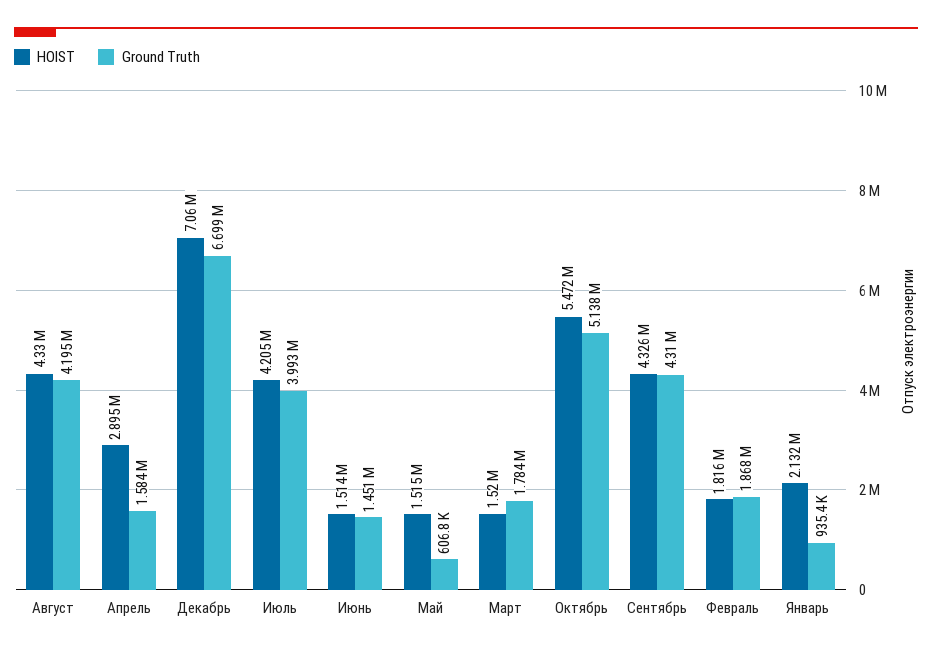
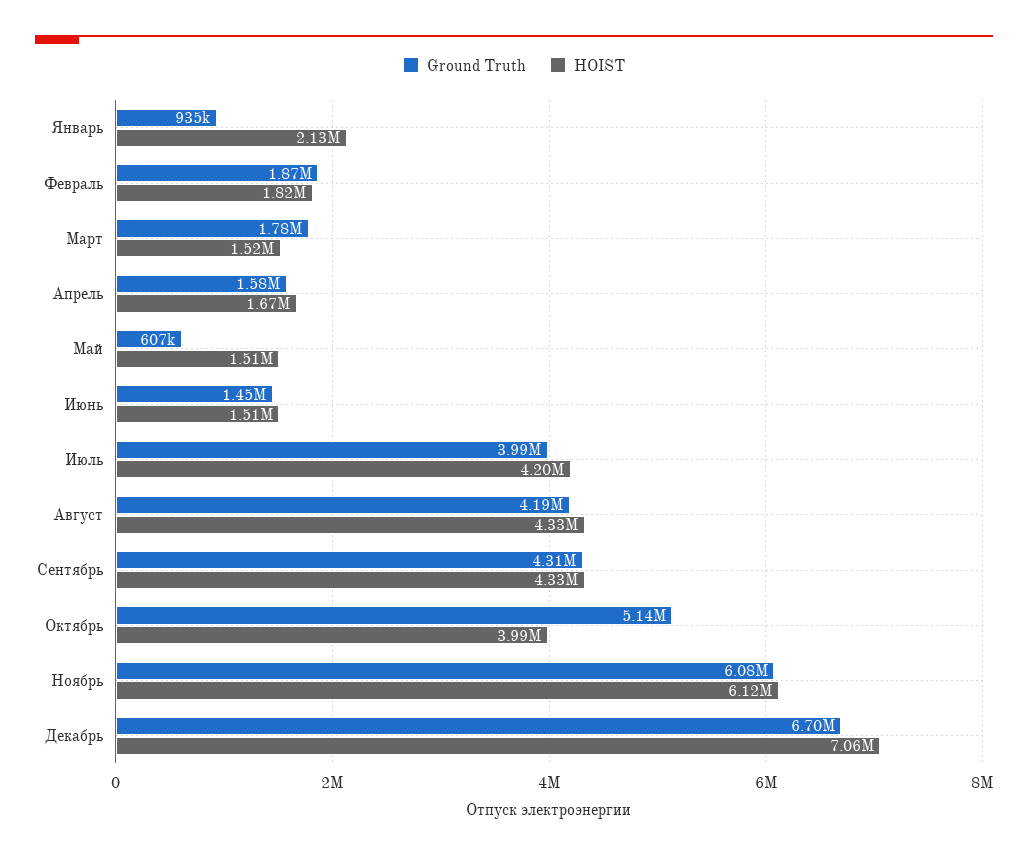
  {
    "HOIST": {
      "Август": 4330000,
-     "Апрель": 2895000,
+     "Апрель": 1670000,
      "Декабрь": 7060000,
      "Июль": 4205000,
      "Июнь": 1514000,
      "Май": 1515000,
      "Март": 1520000,
-     "Октябрь": 5472000,
+     "Октябрь": 3990000,
      "Сентябрь": 4326000,
      "Февраль": 1816000,
-     "Январь": 2132000
+     "Январь": 2132000,
+     "Ноябрь": 6120000
    },
    "Ground Truth": {
      "Август": 4195000,
      "Апрель": 1584000,
      "Декабрь": 6699000,
      "Июль": 3993000,
      "Июнь": 1451000,
      "Май": 606800,
      "Март": 1784000,
      "Октябрь": 5138000,
      "Сентябрь": 4310000,
      "Февраль": 1868000,
-     "Январь": 935400
+     "Январь": 935400,
+     "Ноябрь": 6080000
    }
  }

